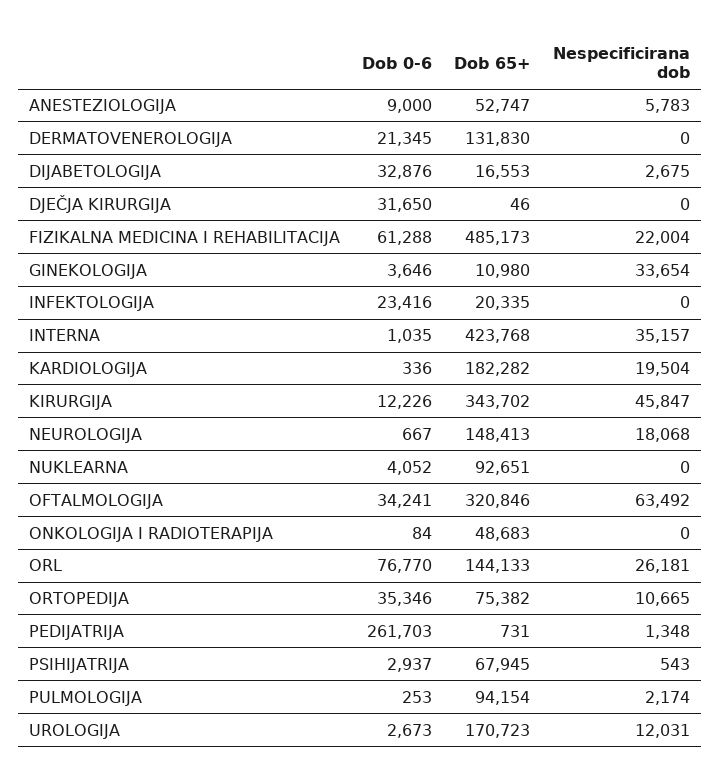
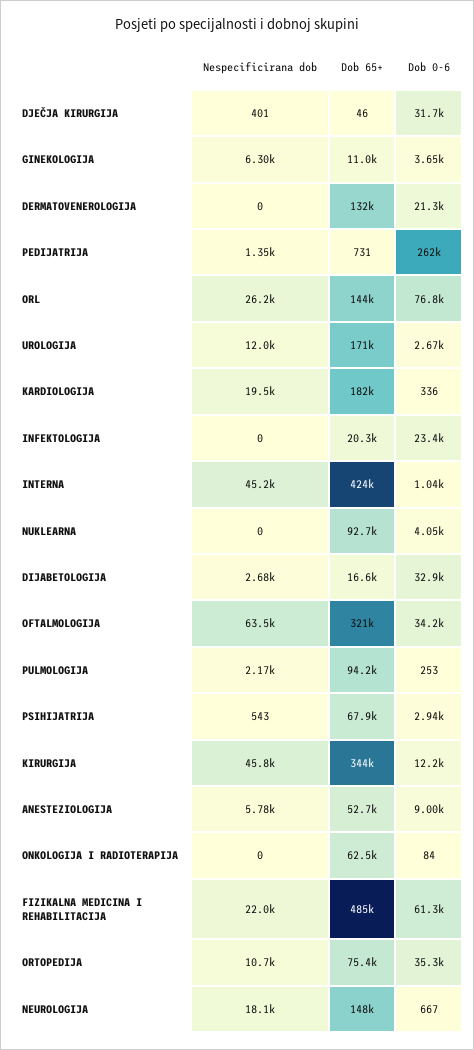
  {
    "Dob 0-6": {
      "ANESTEZIOLOGIJA": 9000,
      "DERMATOVENEROLOGIJA": 21345,
      "DIJABETOLOGIJA": 32876,
      "DJEČJA KIRURGIJA": 31650,
      "FIZIKALNA MEDICINA I REHABILITACIJA": 61288,
      "GINEKOLOGIJA": 3646,
      "INFEKTOLOGIJA": 23416,
      "INTERNA": 1035,
      "KARDIOLOGIJA": 336,
      "KIRURGIJA": 12226,
      "NEUROLOGIJA": 667,
      "NUKLEARNA": 4052,
      "OFTALMOLOGIJA": 34241,
      "ONKOLOGIJA I RADIOTERAPIJA": 84,
      "ORL": 76770,
      "ORTOPEDIJA": 35346,
      "PEDIJATRIJA": 261703,
      "PSIHIJATRIJA": 2937,
      "PULMOLOGIJA": 253,
      "UROLOGIJA": 2673
    },
    "Dob 65+": {
      "ANESTEZIOLOGIJA": 52747,
      "DERMATOVENEROLOGIJA": 131830,
      "DIJABETOLOGIJA": 16553,
      "DJEČJA KIRURGIJA": 46,
      "FIZIKALNA MEDICINA I REHABILITACIJA": 485173,
      "GINEKOLOGIJA": 10980,
      "INFEKTOLOGIJA": 20335,
      "INTERNA": 423768,
      "KARDIOLOGIJA": 182282,
      "KIRURGIJA": 343702,
      "NEUROLOGIJA": 148413,
      "NUKLEARNA": 92651,
      "OFTALMOLOGIJA": 320846,
-     "ONKOLOGIJA I RADIOTERAPIJA": 48683,
+     "ONKOLOGIJA I RADIOTERAPIJA": 62500,
      "ORL": 144133,
      "ORTOPEDIJA": 75382,
      "PEDIJATRIJA": 731,
      "PSIHIJATRIJA": 67945,
      "PULMOLOGIJA": 94154,
      "UROLOGIJA": 170723
    },
    "Nespecificirana dob": {
      "ANESTEZIOLOGIJA": 5783,
      "DERMATOVENEROLOGIJA": 0,
      "DIJABETOLOGIJA": 2675,
-     "DJEČJA KIRURGIJA": 0,
+     "DJEČJA KIRURGIJA": 401,
      "FIZIKALNA MEDICINA I REHABILITACIJA": 22004,
-     "GINEKOLOGIJA": 33654,
+     "GINEKOLOGIJA": 6300,
      "INFEKTOLOGIJA": 0,
-     "INTERNA": 35157,
+     "INTERNA": 45200,
      "KARDIOLOGIJA": 19504,
      "KIRURGIJA": 45847,
      "NEUROLOGIJA": 18068,
      "NUKLEARNA": 0,
      "OFTALMOLOGIJA": 63492,
      "ONKOLOGIJA I RADIOTERAPIJA": 0,
      "ORL": 26181,
      "ORTOPEDIJA": 10665,
      "PEDIJATRIJA": 1348,
      "PSIHIJATRIJA": 543,
      "PULMOLOGIJA": 2174,
      "UROLOGIJA": 12031
    }
  }

